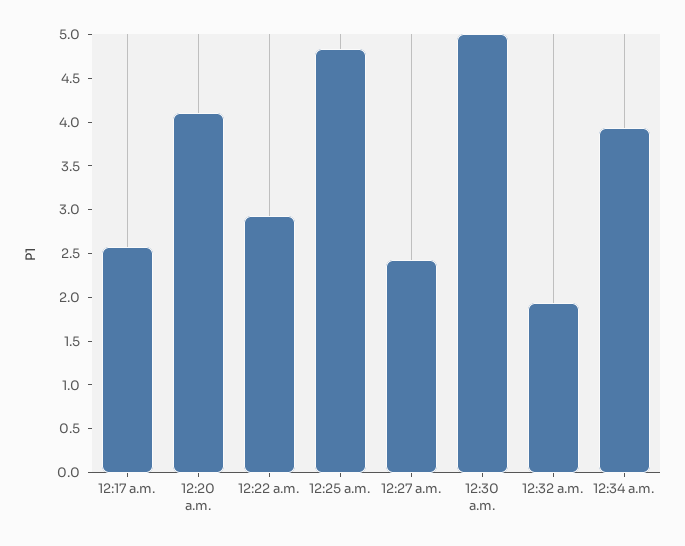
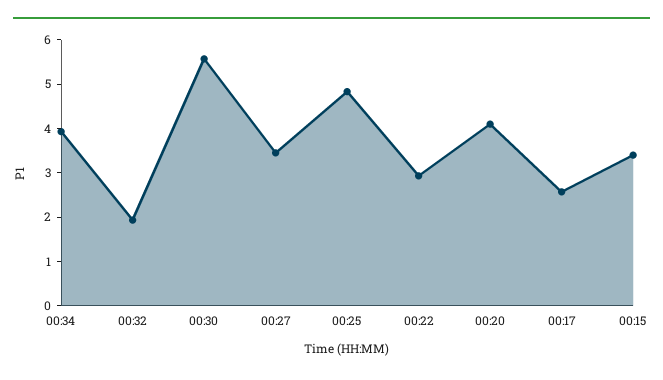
  {
    "12:17 a.m.": 2.6,
    "12:20 a.m.": 4.1,
    "12:22 a.m.": 2.9,
    "12:25 a.m.": 4.8,
-   "12:27 a.m.": 2.4,
+   "12:27 a.m.": 3.4,
-   "12:30 a.m.": 5,
+   "12:30 a.m.": 5.6,
    "12:32 a.m.": 1.9,
-   "12:34 a.m.": 3.9
+   "12:34 a.m.": 3.9,
+   "00:15": 3.4
  }

